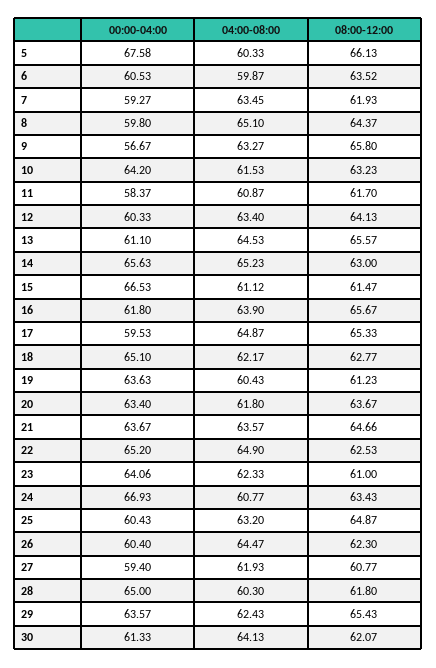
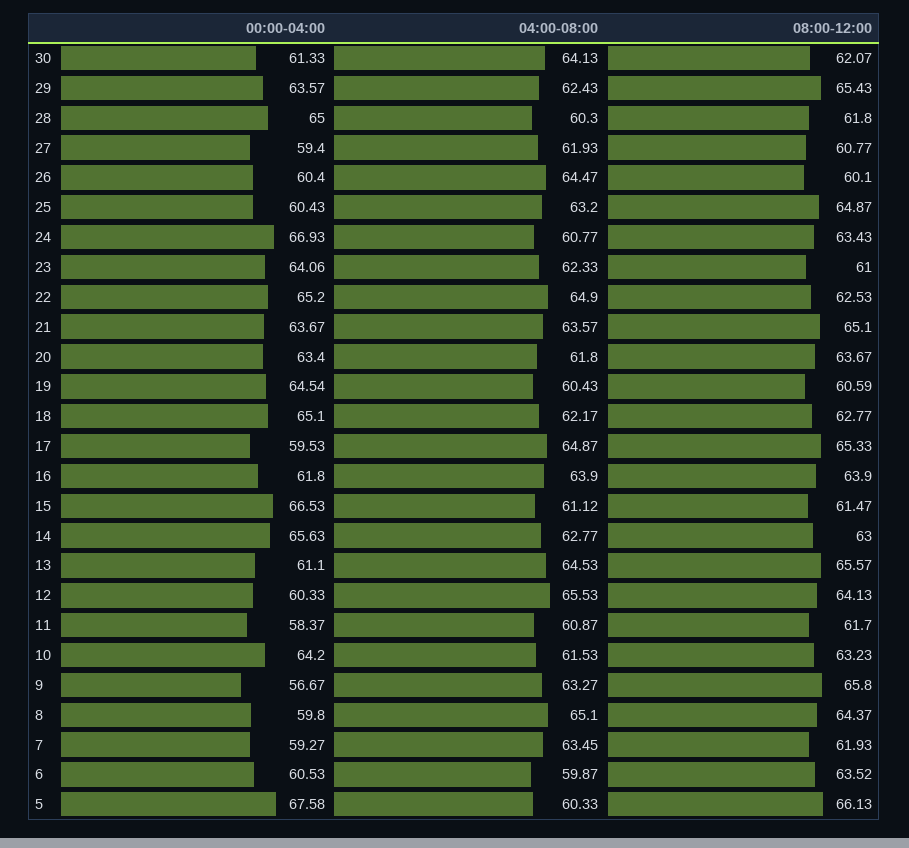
  {
    "00:00-04:00": {
      "5": 67.58,
      "6": 60.53,
      "7": 59.27,
      "8": 59.8,
      "9": 56.67,
      "10": 64.2,
      "11": 58.37,
      "12": 60.33,
      "13": 61.1,
      "14": 65.63,
      "15": 66.53,
      "16": 61.8,
      "17": 59.53,
      "18": 65.1,
-     "19": 63.63,
+     "19": 64.54,
      "20": 63.4,
      "21": 63.67,
      "22": 65.2,
      "23": 64.06,
      "24": 66.93,
      "25": 60.43,
      "26": 60.4,
      "27": 59.4,
      "28": 65,
      "29": 63.57,
      "30": 61.33
    },
    "04:00-08:00": {
      "5": 60.33,
      "6": 59.87,
      "7": 63.45,
      "8": 65.1,
      "9": 63.27,
      "10": 61.53,
      "11": 60.87,
-     "12": 63.4,
+     "12": 65.53,
      "13": 64.53,
-     "14": 65.23,
+     "14": 62.77,
      "15": 61.12,
      "16": 63.9,
      "17": 64.87,
      "18": 62.17,
      "19": 60.43,
      "20": 61.8,
      "21": 63.57,
      "22": 64.9,
      "23": 62.33,
      "24": 60.77,
      "25": 63.2,
      "26": 64.47,
      "27": 61.93,
      "28": 60.3,
      "29": 62.43,
      "30": 64.13
    },
    "08:00-12:00": {
      "5": 66.13,
      "6": 63.52,
      "7": 61.93,
      "8": 64.37,
      "9": 65.8,
      "10": 63.23,
      "11": 61.7,
      "12": 64.13,
      "13": 65.57,
      "14": 63,
      "15": 61.47,
-     "16": 65.67,
+     "16": 63.9,
      "17": 65.33,
      "18": 62.77,
-     "19": 61.23,
+     "19": 60.59,
      "20": 63.67,
-     "21": 64.66,
+     "21": 65.1,
      "22": 62.53,
      "23": 61,
      "24": 63.43,
      "25": 64.87,
-     "26": 62.3,
+     "26": 60.1,
      "27": 60.77,
      "28": 61.8,
      "29": 65.43,
      "30": 62.07
    }
  }

